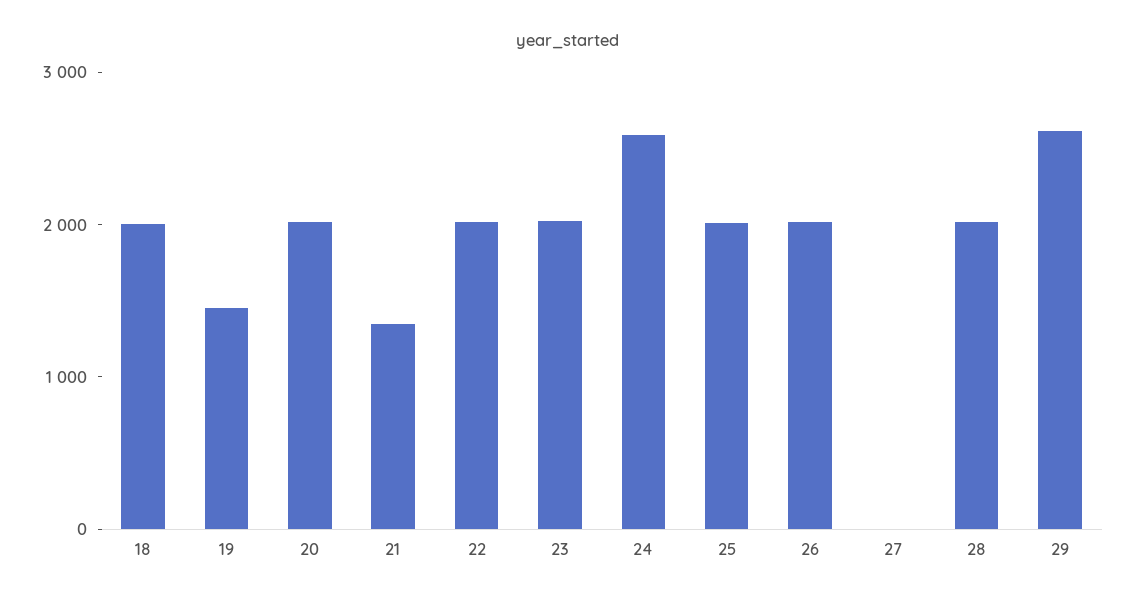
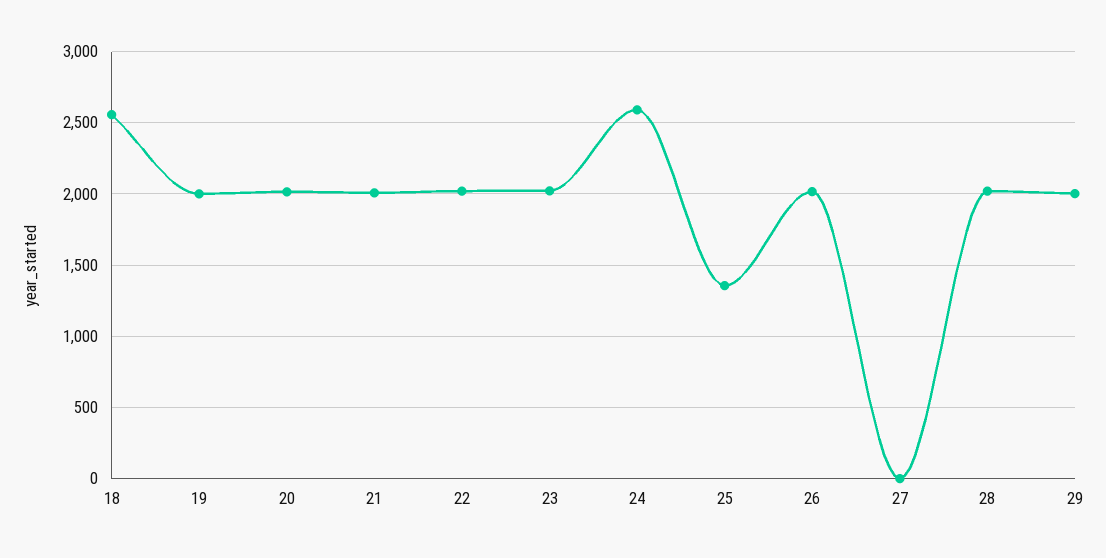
  {
-   "18": 2000,
+   "18": 2550,
-   "19": 1400,
+   "19": 2000,
    "20": 2000,
-   "21": 1400,
+   "21": 2000,
    "22": 2000,
    "23": 2000,
    "24": 2600,
-   "25": 2000,
+   "25": 1350,
    "26": 2000,
    "27": 0,
    "28": 2000,
-   "29": 2600
+   "29": 2000
  }

